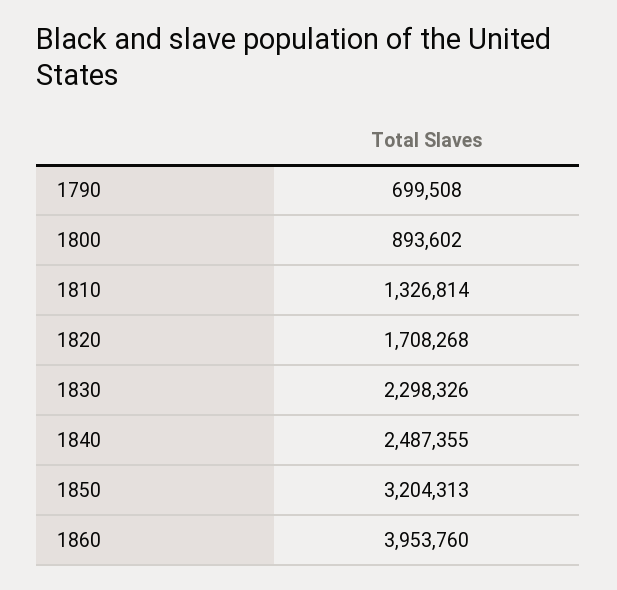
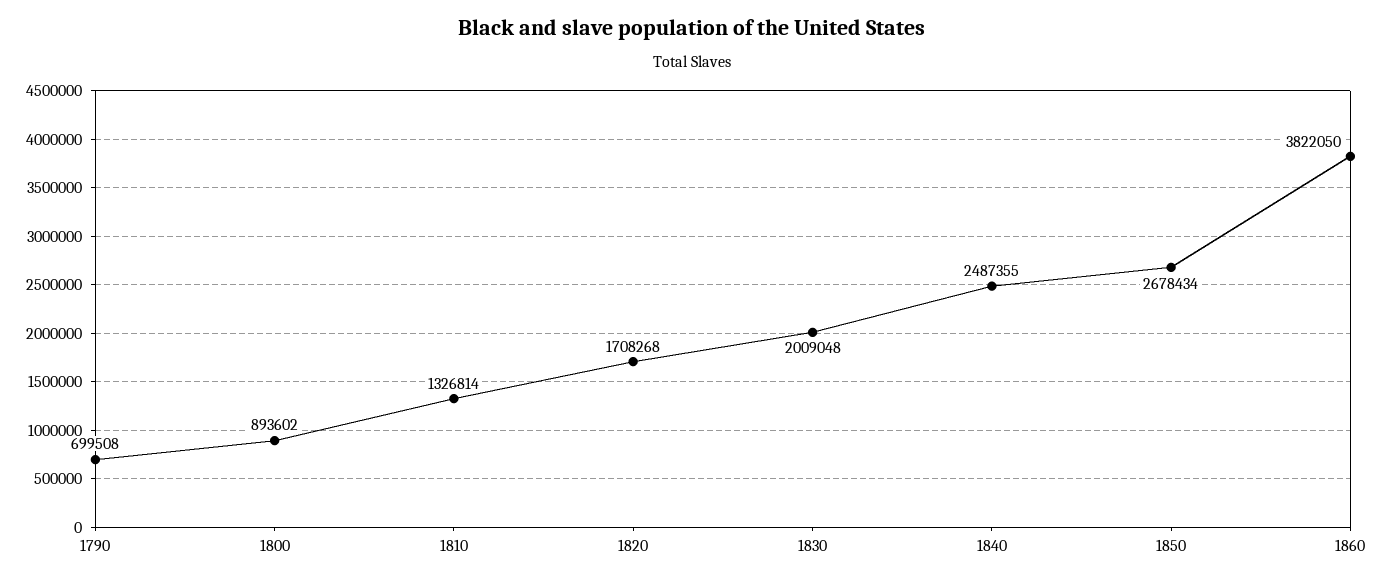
  {
    "1790": 699508,
    "1800": 893602,
    "1810": 1326814,
    "1820": 1708268,
-   "1830": 2298326,
+   "1830": 2009048,
    "1840": 2487355,
-   "1850": 3204313,
+   "1850": 2678434,
-   "1860": 3953760
+   "1860": 3822050
  }

